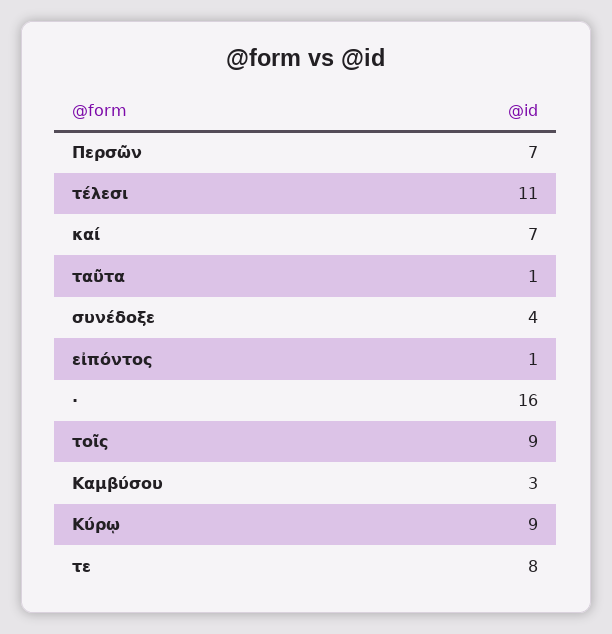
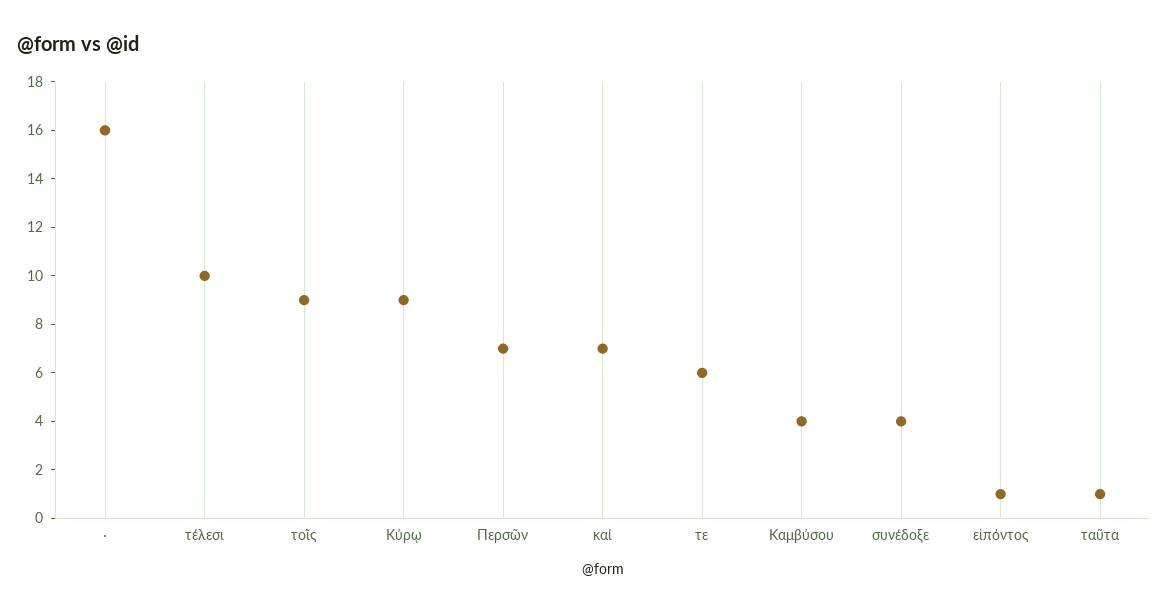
  {
    "Περσῶν": 7,
-   "τέλεσι": 11,
+   "τέλεσι": 10,
    "καί": 7,
    "ταῦτα": 1,
    "συνέδοξε": 4,
    "εἰπόντος": 1,
    "·": 16,
    "τοῖς": 9,
-   "Καμβύσου": 3,
+   "Καμβύσου": 4,
    "Κύρῳ": 9,
-   "τε": 8
+   "τε": 6
  }

